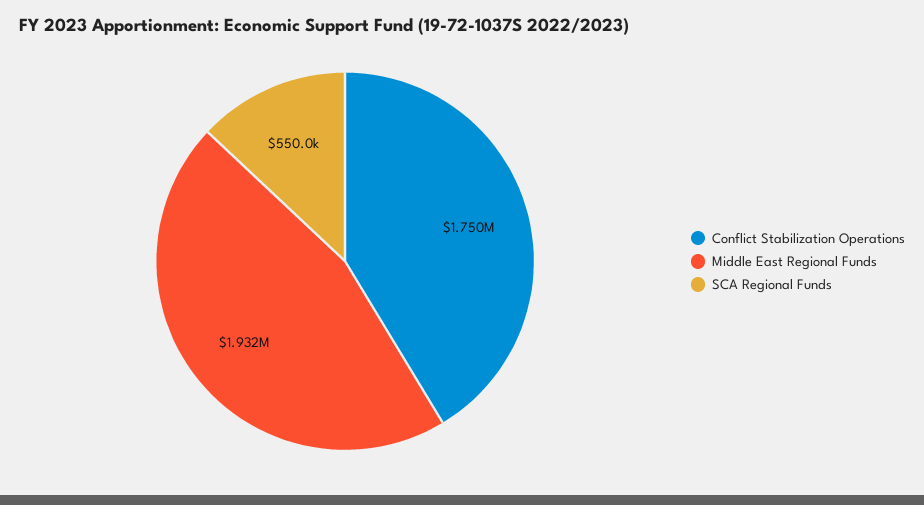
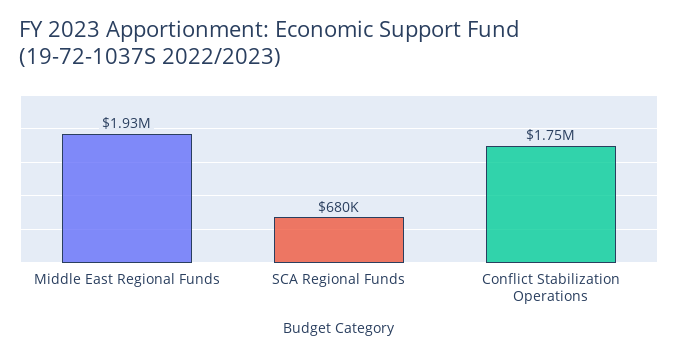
  {
    "Conflict Stabilization Operations": 1750000,
    "Middle East Regional Funds": 1932000,
-   "SCA Regional Funds": 550000
+   "SCA Regional Funds": 680000
  }

